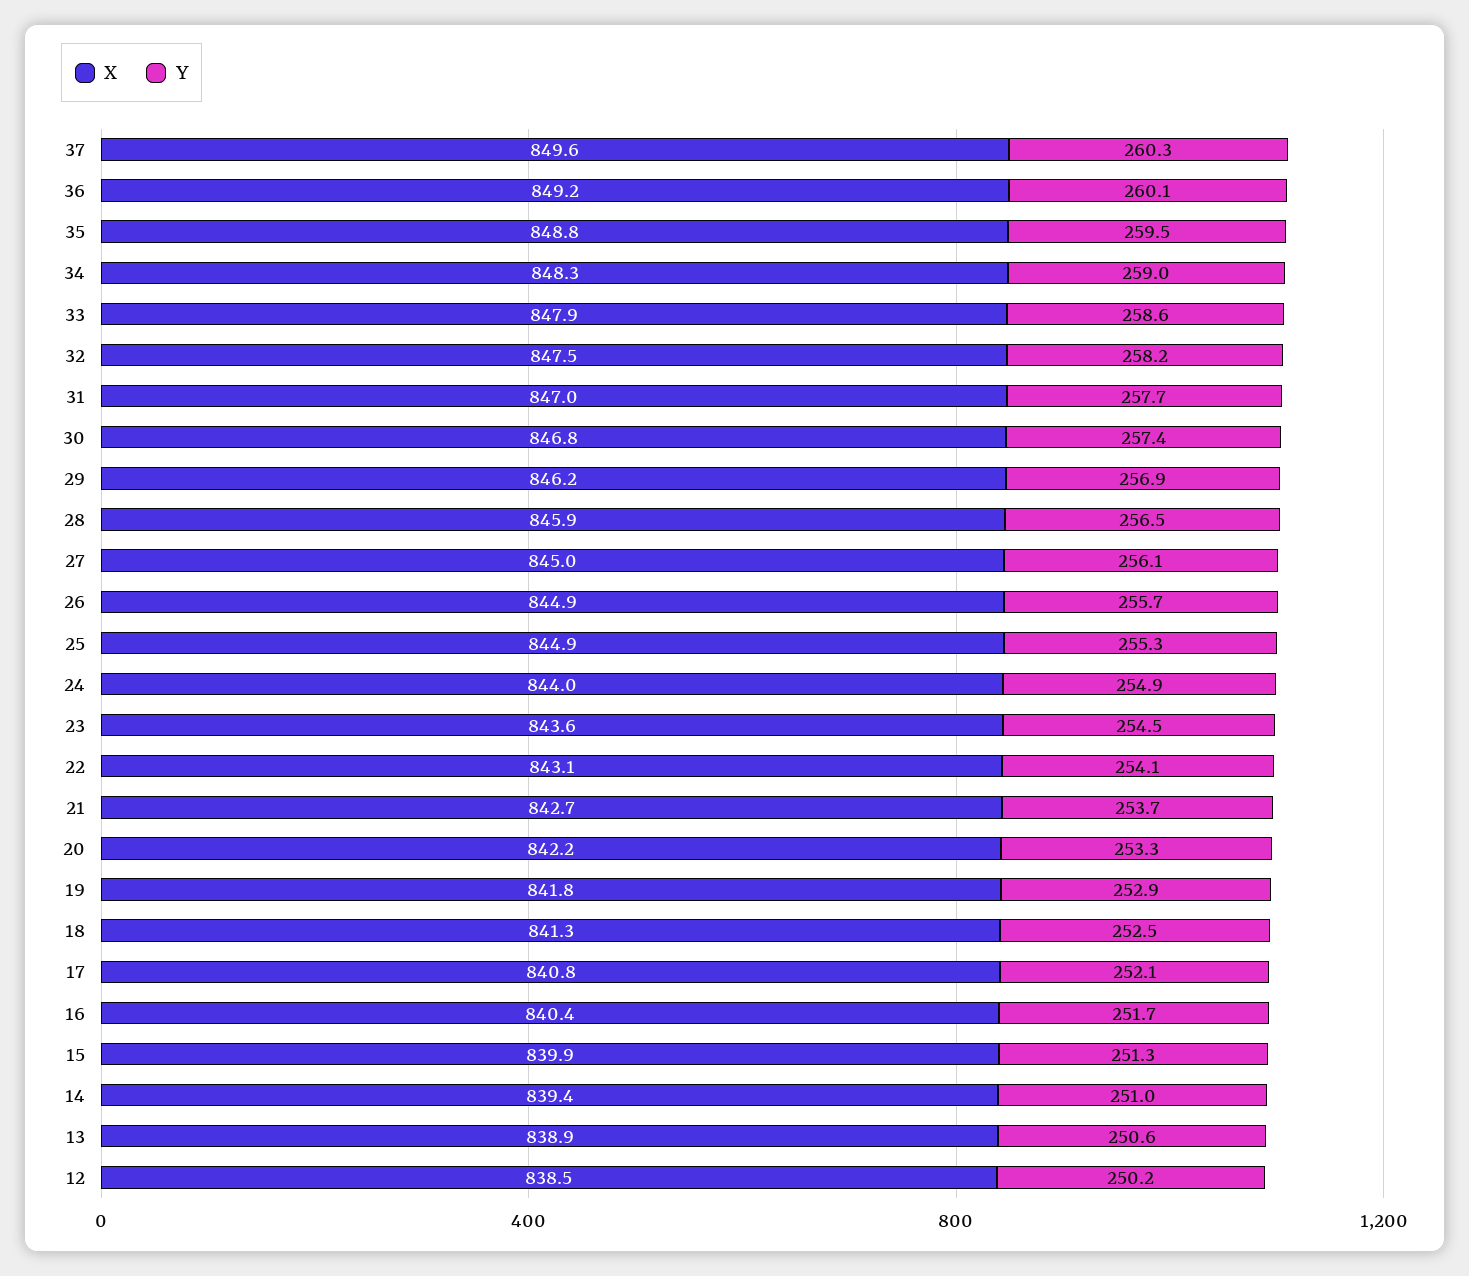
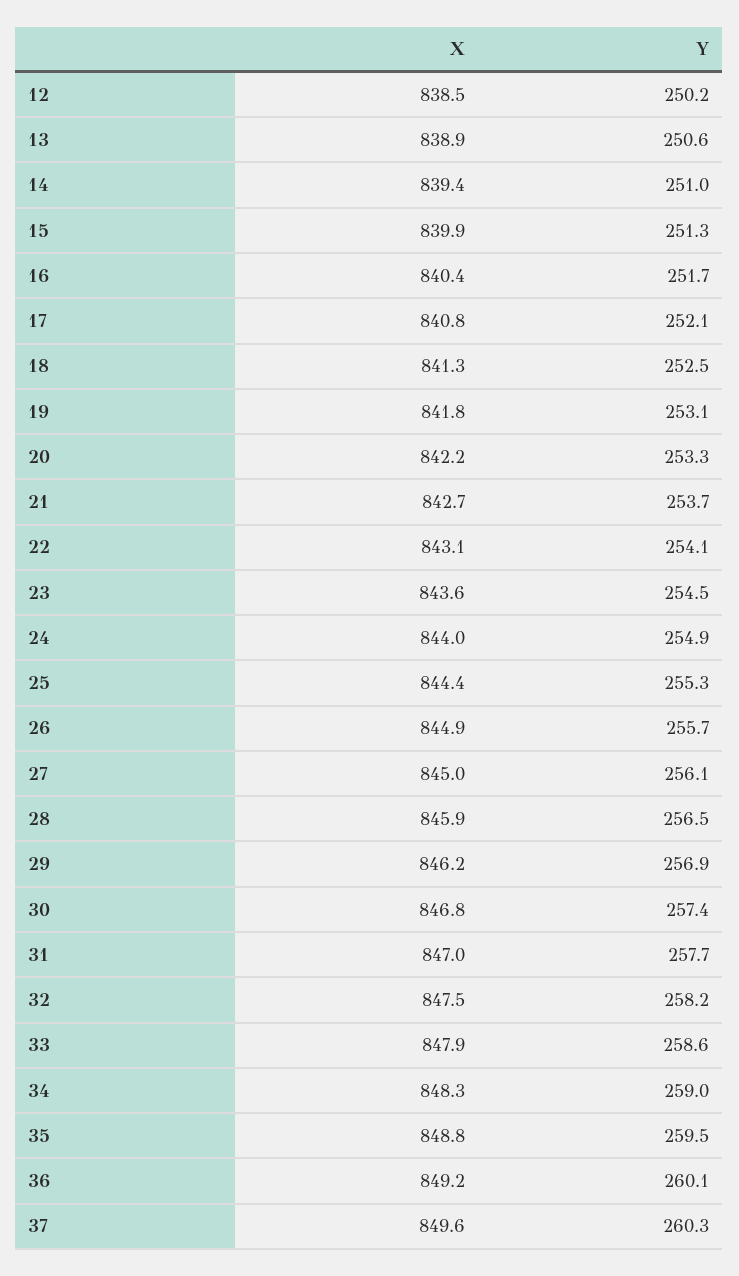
  {
    "X": {
      "37": 849.6,
      "36": 849.2,
      "35": 848.8,
      "34": 848.3,
      "33": 847.9,
      "32": 847.5,
      "31": 847,
      "30": 846.8,
      "29": 846.2,
      "28": 845.9,
      "27": 845,
      "26": 844.9,
-     "25": 844.9,
+     "25": 844.4,
      "24": 844,
      "23": 843.6,
      "22": 843.1,
      "21": 842.7,
      "20": 842.2,
      "19": 841.8,
      "18": 841.3,
      "17": 840.8,
      "16": 840.4,
      "15": 839.9,
      "14": 839.4,
      "13": 838.9,
      "12": 838.5
    },
    "Y": {
      "37": 260.3,
      "36": 260.1,
      "35": 259.5,
      "34": 259,
      "33": 258.6,
      "32": 258.2,
      "31": 257.7,
      "30": 257.4,
      "29": 256.9,
      "28": 256.5,
      "27": 256.1,
      "26": 255.7,
      "25": 255.3,
      "24": 254.9,
      "23": 254.5,
      "22": 254.1,
      "21": 253.7,
      "20": 253.3,
-     "19": 252.9,
+     "19": 253.1,
      "18": 252.5,
      "17": 252.1,
      "16": 251.7,
      "15": 251.3,
      "14": 251,
      "13": 250.6,
      "12": 250.2
    }
  }

